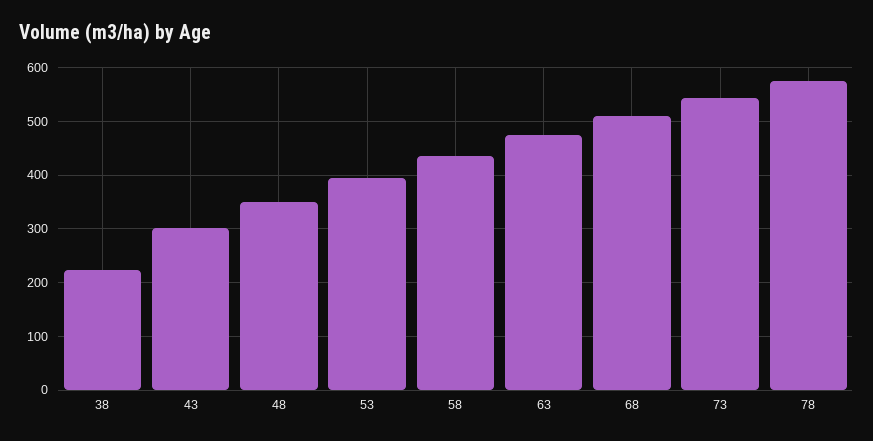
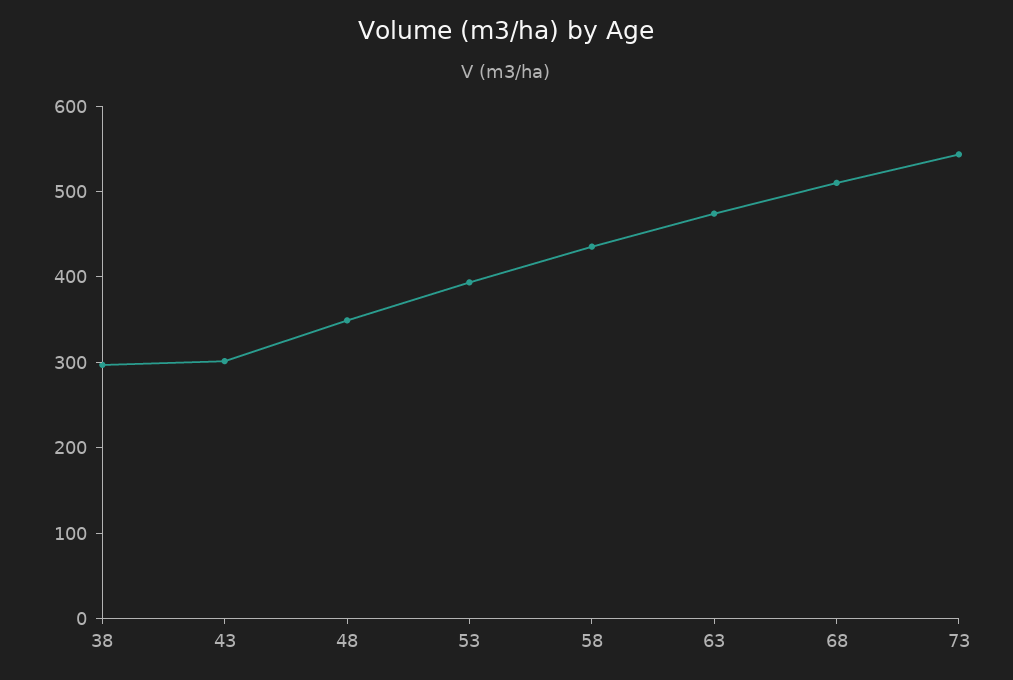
  {
-   "38": 220,
+   "38": 300,
    "43": 300,
    "48": 340,
    "53": 400,
    "58": 440,
    "63": 480,
    "68": 520,
-   "73": 540,
+   "73": 540
-   "78": 580
  }

